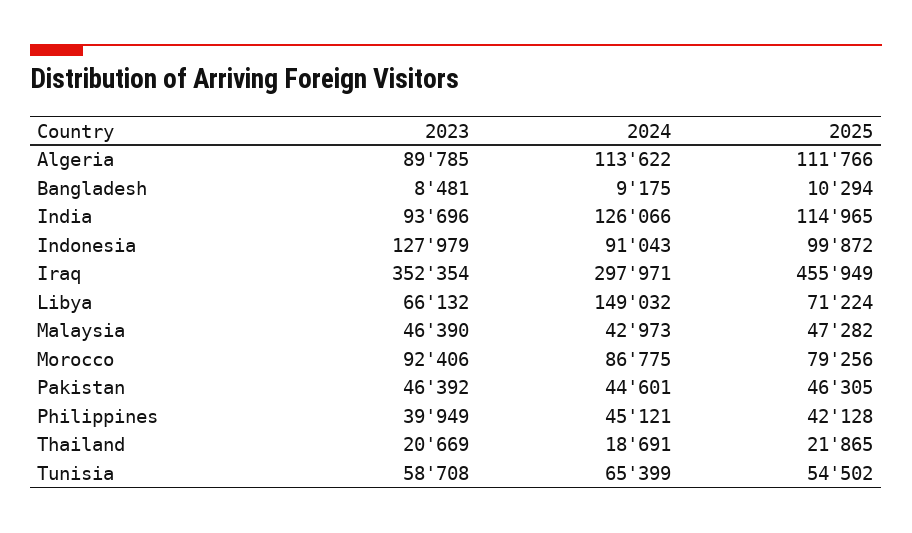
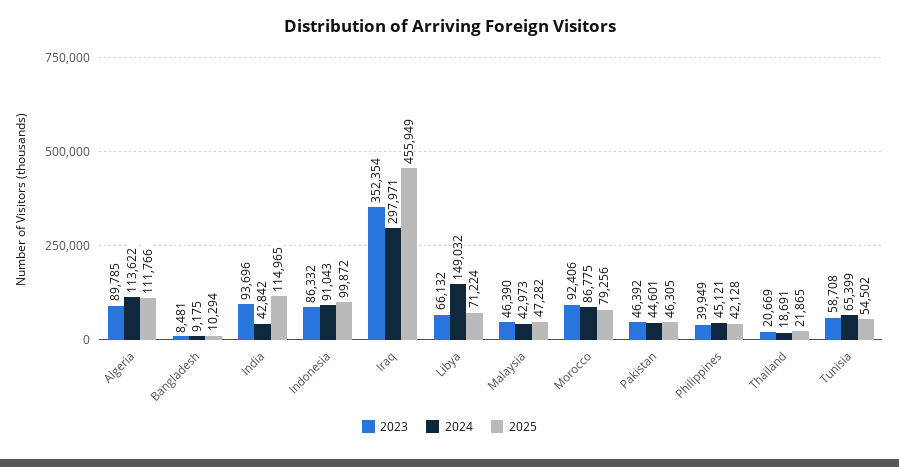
  {
    "2023": {
      "Algeria": 89785,
      "Bangladesh": 8481,
      "India": 93696,
-     "Indonesia": 127979,
+     "Indonesia": 86332,
      "Iraq": 352354,
      "Libya": 66132,
      "Malaysia": 46390,
      "Morocco": 92406,
      "Pakistan": 46392,
      "Philippines": 39949,
      "Thailand": 20669,
      "Tunisia": 58708
    },
    "2024": {
      "Algeria": 113622,
      "Bangladesh": 9175,
-     "India": 126066,
+     "India": 42842,
      "Indonesia": 91043,
      "Iraq": 297971,
      "Libya": 149032,
      "Malaysia": 42973,
      "Morocco": 86775,
      "Pakistan": 44601,
      "Philippines": 45121,
      "Thailand": 18691,
      "Tunisia": 65399
    },
    "2025": {
      "Algeria": 111766,
      "Bangladesh": 10294,
      "India": 114965,
      "Indonesia": 99872,
      "Iraq": 455949,
      "Libya": 71224,
      "Malaysia": 47282,
      "Morocco": 79256,
      "Pakistan": 46305,
      "Philippines": 42128,
      "Thailand": 21865,
      "Tunisia": 54502
    }
  }

